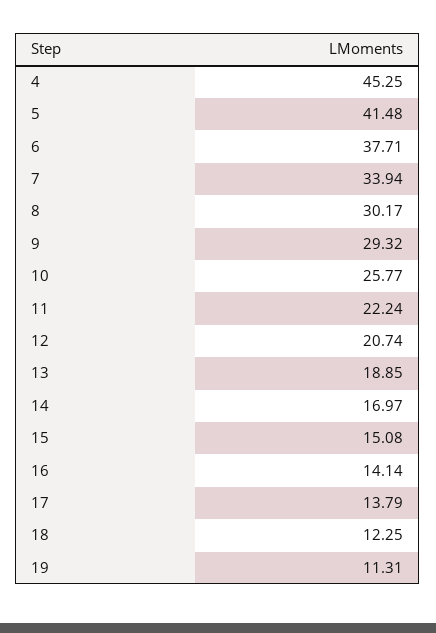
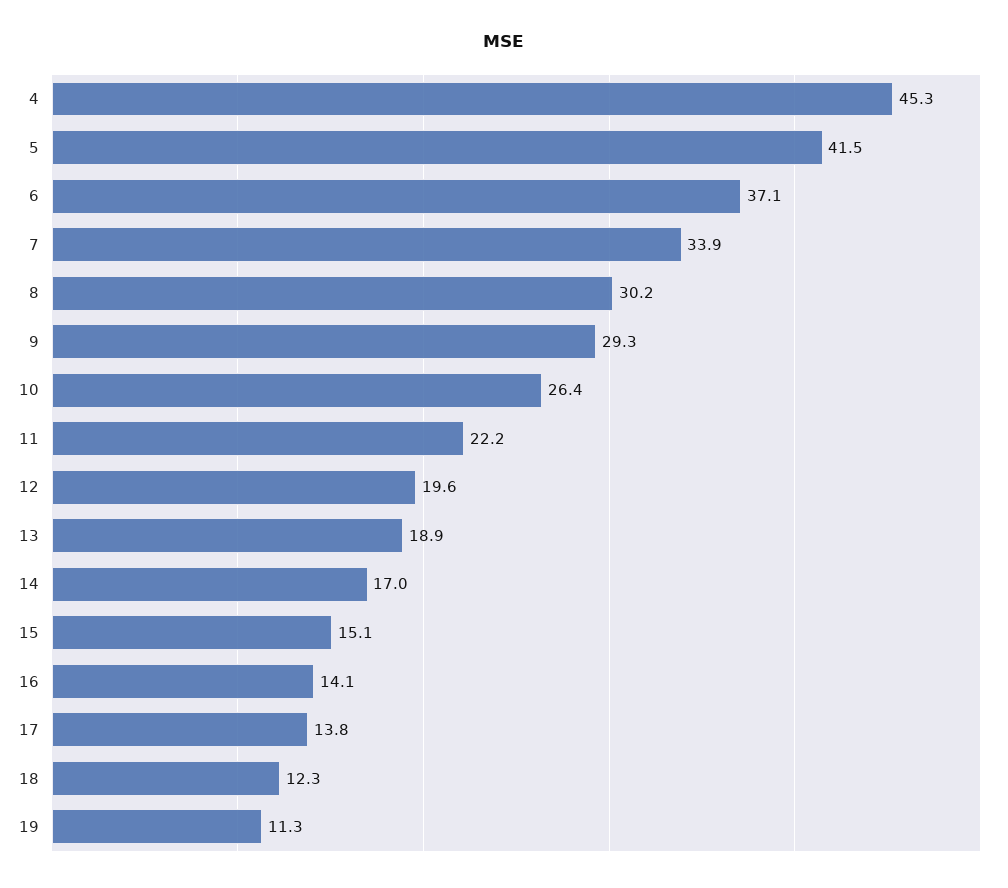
  {
    "4": 45.25,
    "5": 41.48,
-   "6": 37.71,
+   "6": 37.1,
    "7": 33.94,
    "8": 30.17,
    "9": 29.32,
-   "10": 25.77,
+   "10": 26.4,
    "11": 22.24,
-   "12": 20.74,
+   "12": 19.6,
    "13": 18.85,
    "14": 16.97,
    "15": 15.08,
    "16": 14.14,
    "17": 13.79,
    "18": 12.25,
    "19": 11.31
  }

